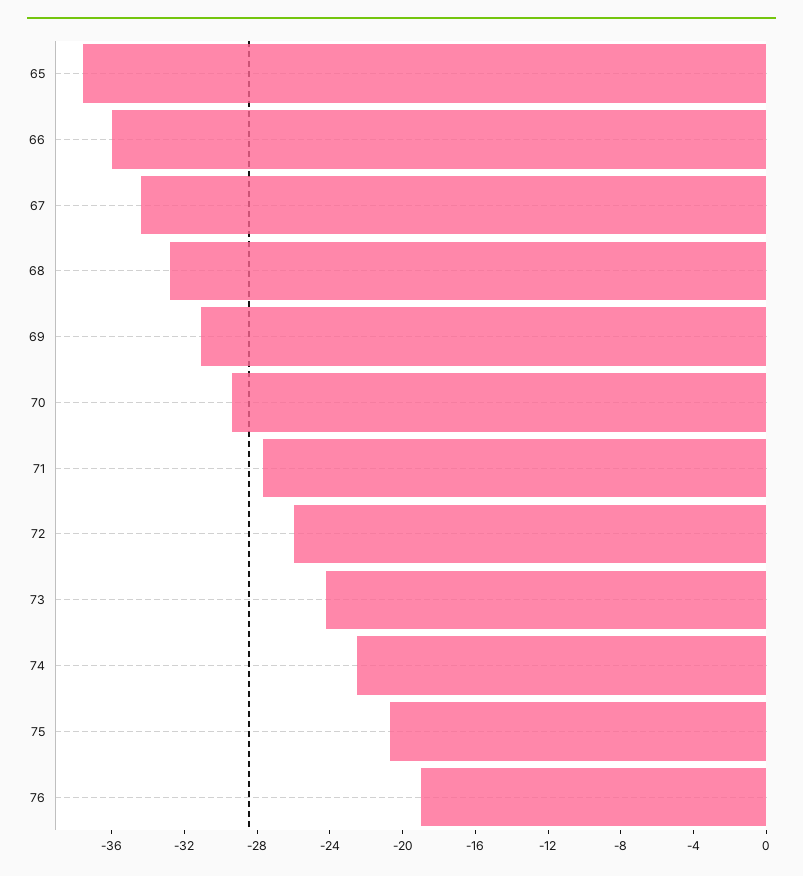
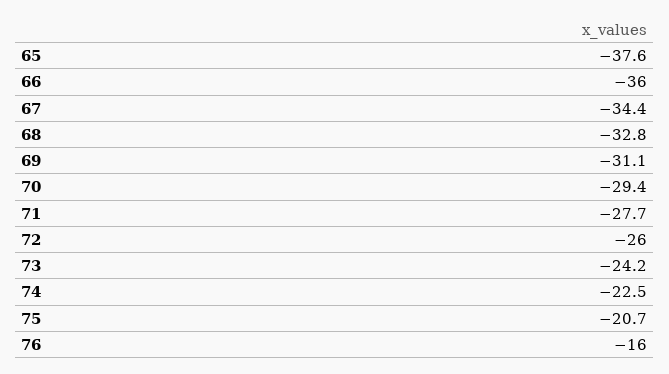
  {
    "65": -37.6,
    "66": -36,
    "67": -34.4,
    "68": -32.8,
    "69": -31.1,
    "70": -29.4,
    "71": -27.7,
    "72": -26,
    "73": -24.2,
    "74": -22.5,
    "75": -20.7,
-   "76": -19
+   "76": -16
  }

